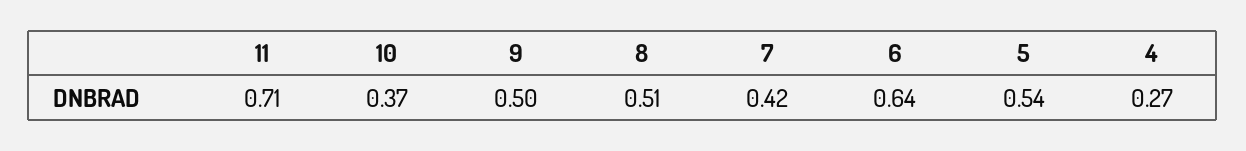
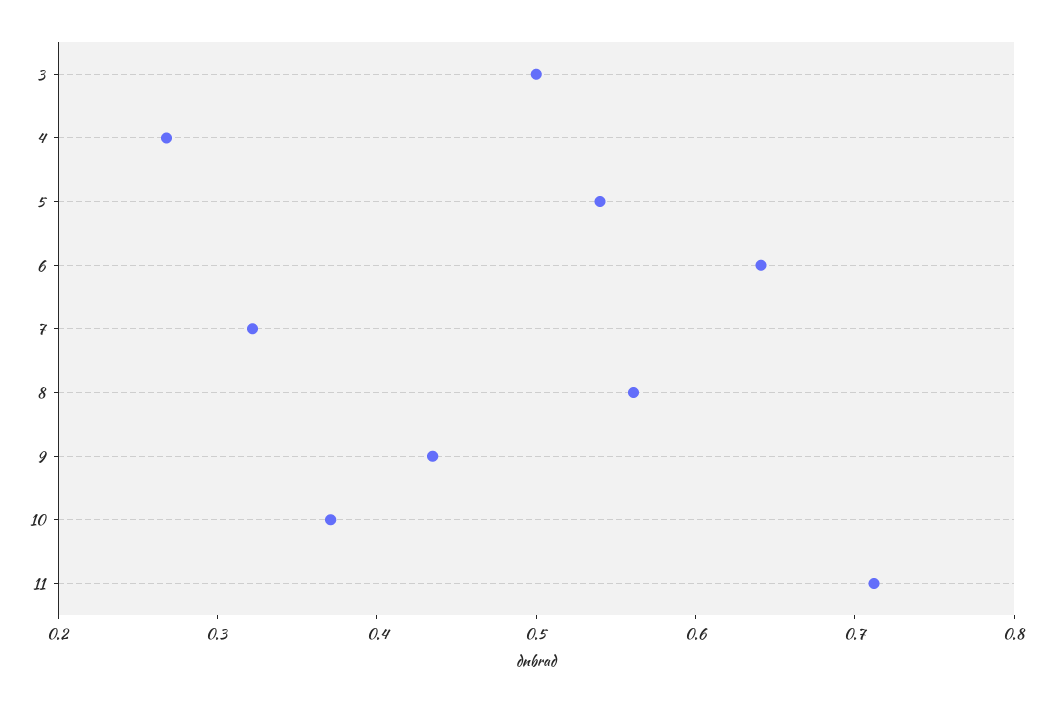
  {
    "11": 0.71,
    "10": 0.37,
-   "9": 0.5,
+   "9": 0.44,
-   "8": 0.51,
+   "8": 0.56,
-   "7": 0.42,
+   "7": 0.32,
    "6": 0.64,
    "5": 0.54,
-   "4": 0.27
+   "4": 0.27,
+   "3": 0.5
  }

